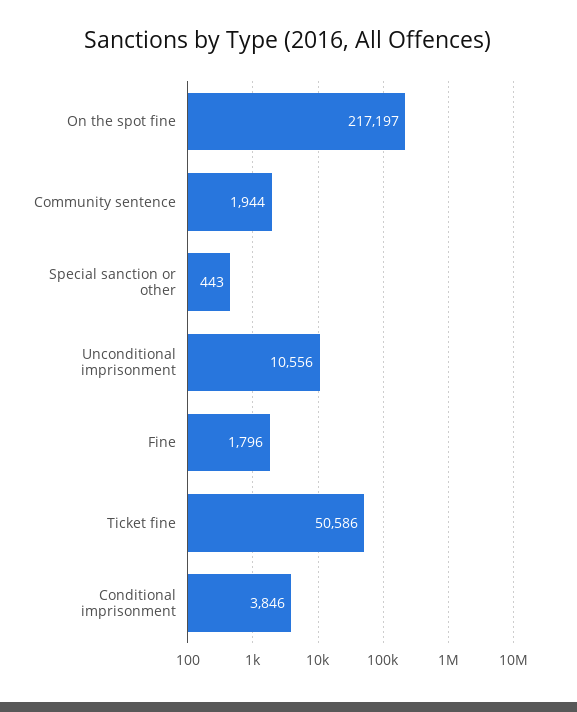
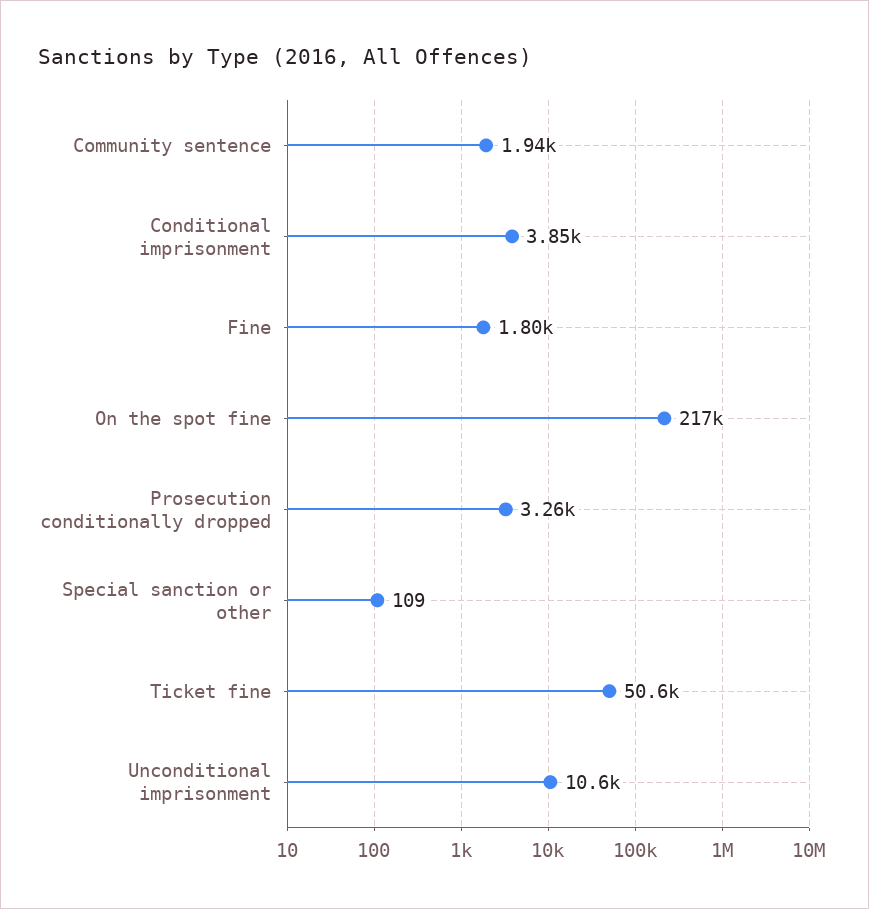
  {
    "On the spot fine": 217197,
    "Community sentence": 1944,
-   "Special sanction or other": 443,
+   "Special sanction or other": 109,
    "Unconditional imprisonment": 10556,
    "Fine": 1796,
    "Ticket fine": 50586,
-   "Conditional imprisonment": 3846
+   "Conditional imprisonment": 3846,
+   "Prosecution conditionally dropped": 3260
  }

